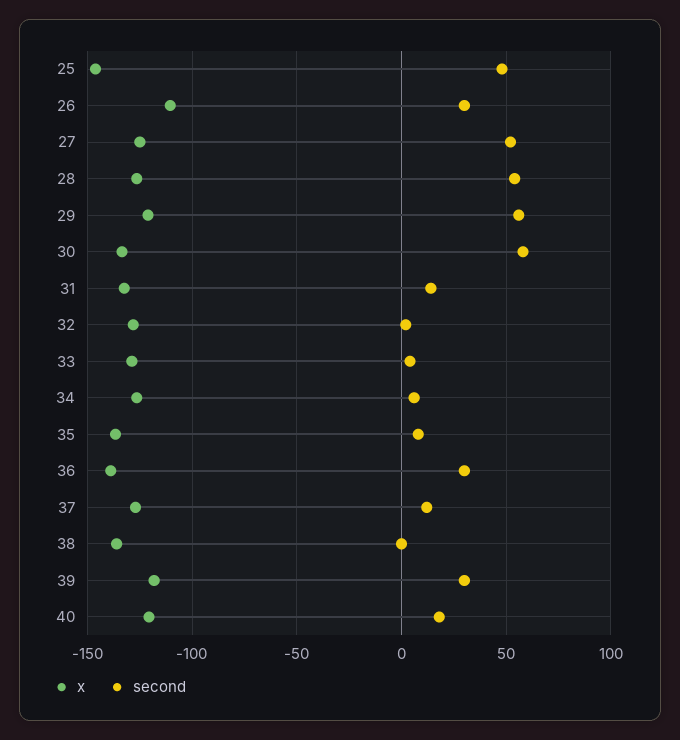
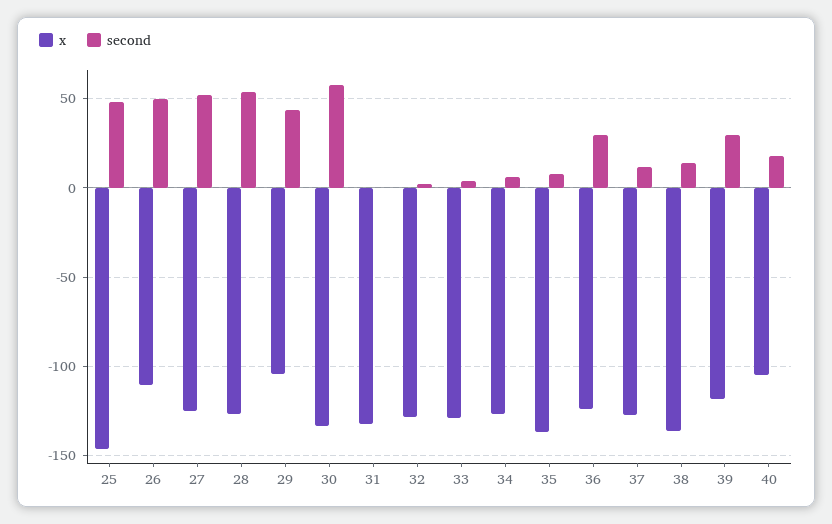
  {
    "x": {
      "25": -145,
      "26": -110,
      "27": -125,
      "28": -125,
-     "29": -120,
+     "29": -105,
      "30": -135,
      "31": -135,
      "32": -130,
      "33": -130,
      "34": -125,
      "35": -135,
-     "36": -140,
+     "36": -125,
      "37": -125,
      "38": -135,
      "39": -120,
-     "40": -120
+     "40": -105
    },
    "second": {
      "25": 50,
-     "26": 30,
+     "26": 50,
      "27": 50,
      "28": 55,
-     "29": 55,
+     "29": 45,
      "30": 60,
-     "31": 15,
+     "31": 0,
      "32": 0,
      "33": 5,
      "34": 5,
      "35": 10,
      "36": 30,
      "37": 10,
-     "38": 0,
+     "38": 15,
      "39": 30,
      "40": 20
    }
  }

